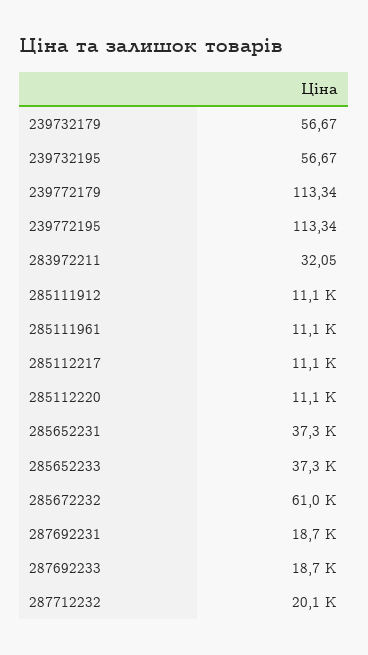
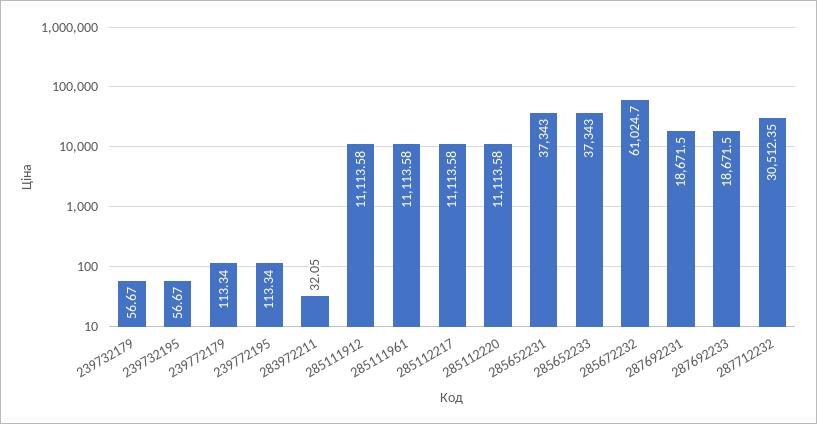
  {
    "239732179": 56.67,
    "239732195": 56.67,
    "239772179": 113.34,
    "239772195": 113.34,
    "283972211": 32.05,
    "285111912": 11113.58,
    "285111961": 11113.58,
    "285112217": 11113.58,
    "285112220": 11113.58,
    "285652231": 37343,
    "285652233": 37343,
    "285672232": 61024.7,
    "287692231": 18671.5,
    "287692233": 18671.5,
-   "287712232": 20100
+   "287712232": 30512.35
  }

